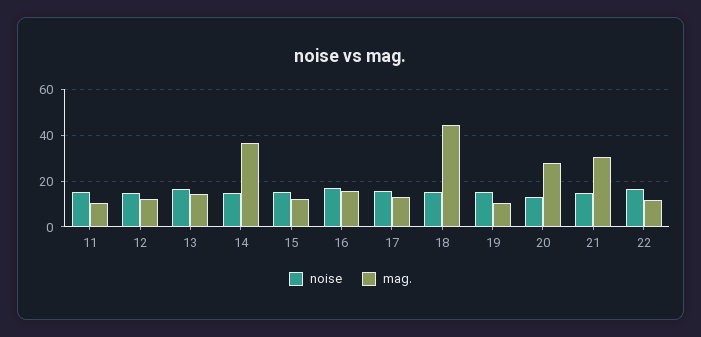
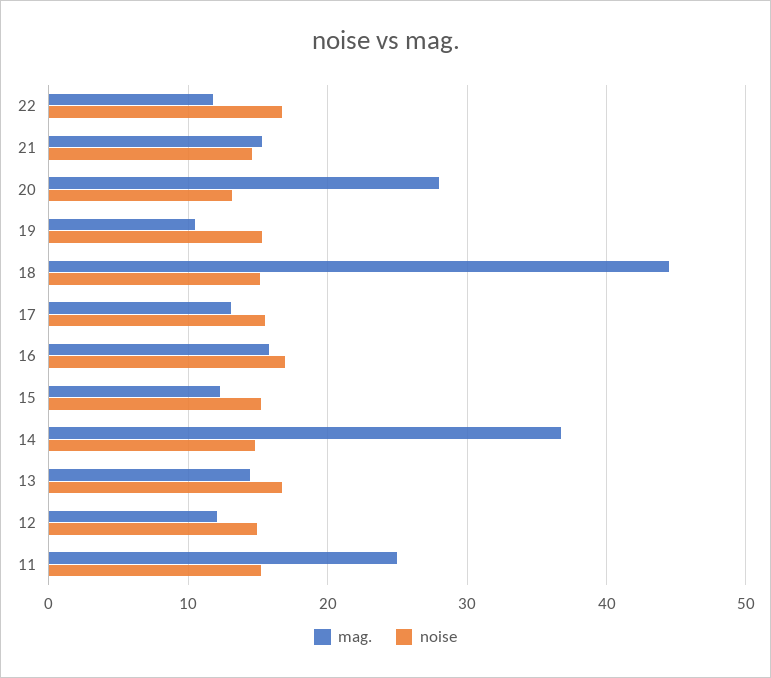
  {
    "noise": {
      "11": 15,
      "12": 15,
      "13": 17,
      "14": 15,
      "15": 15,
      "16": 17,
      "17": 16,
      "18": 15,
      "19": 15,
      "20": 13,
      "21": 15,
      "22": 17
    },
    "mag.": {
-     "11": 10,
+     "11": 25,
      "12": 12,
      "13": 14,
      "14": 37,
      "15": 12,
      "16": 16,
      "17": 13,
      "18": 44,
      "19": 10,
      "20": 28,
-     "21": 30,
+     "21": 15,
      "22": 12
    }
  }

